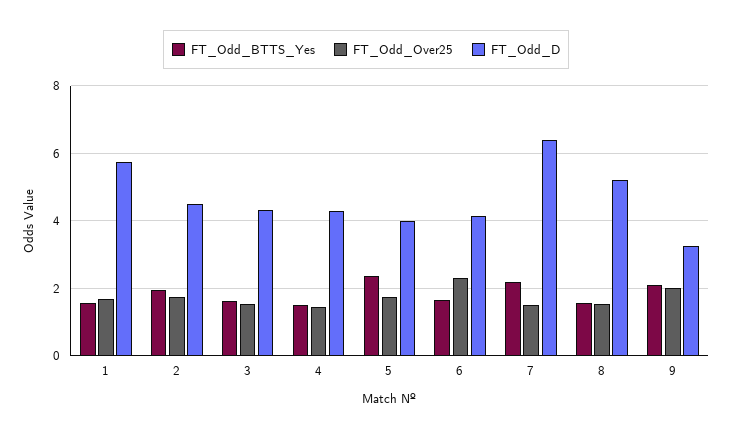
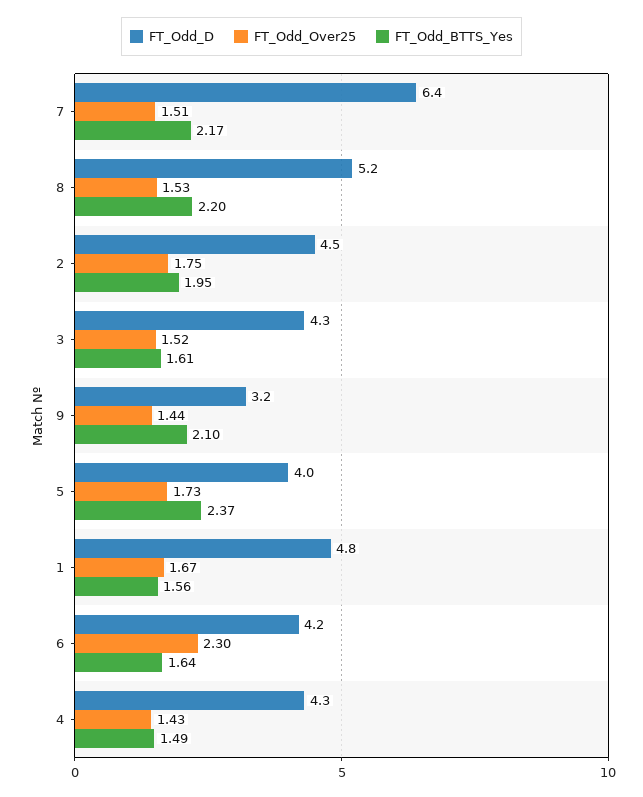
  {
    "FT_Odd_BTTS_Yes": {
      "1": 1.56,
      "2": 1.95,
      "3": 1.61,
      "4": 1.49,
      "5": 2.37,
      "6": 1.64,
      "7": 2.17,
-     "8": 1.6,
+     "8": 2.2,
      "9": 2.1
    },
    "FT_Odd_Over25": {
      "1": 1.67,
      "2": 1.75,
      "3": 1.52,
      "4": 1.43,
      "5": 1.73,
      "6": 2.3,
      "7": 1.51,
      "8": 1.53,
-     "9": 2
+     "9": 1.44
    },
    "FT_Odd_D": {
-     "1": 5.8,
+     "1": 4.8,
      "2": 4.5,
      "3": 4.3,
      "4": 4.3,
      "5": 4,
      "6": 4.2,
      "7": 6.4,
      "8": 5.2,
      "9": 3.2
    }
  }

